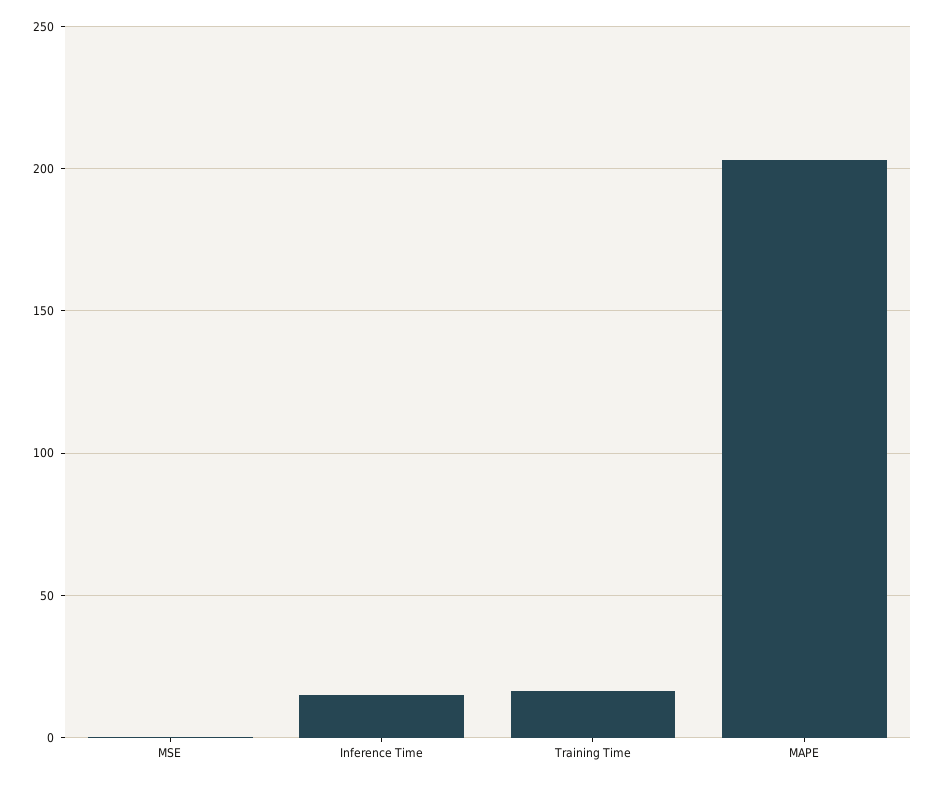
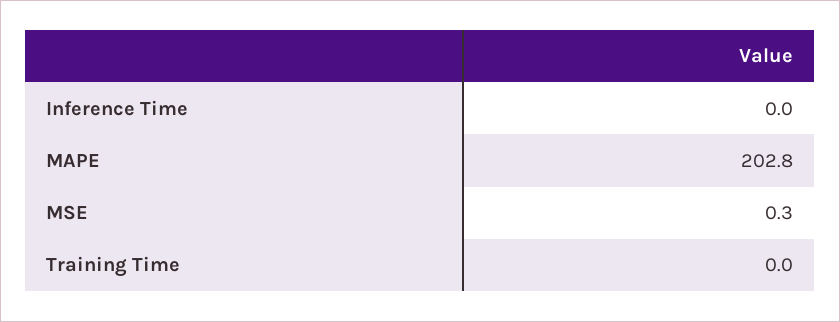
  {
    "MSE": 0.3,
-   "Inference Time": 15,
+   "Inference Time": 0,
-   "Training Time": 15,
+   "Training Time": 0,
    "MAPE": 202.8
  }

